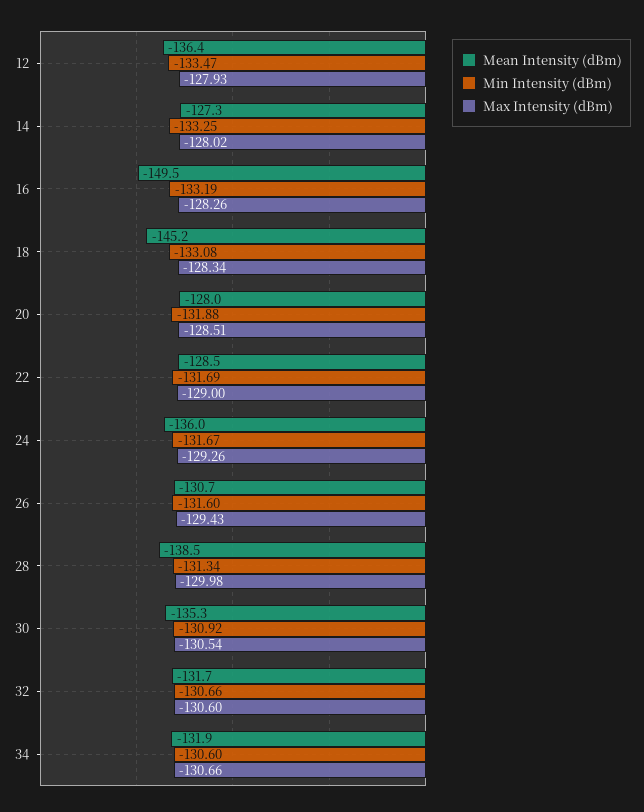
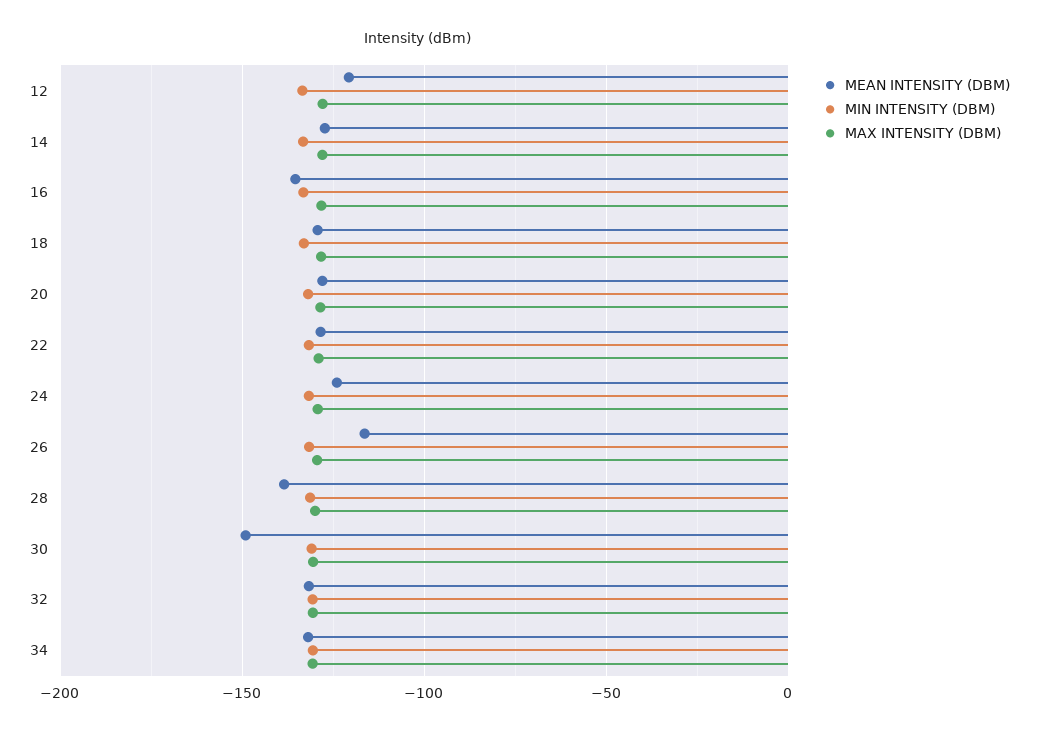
  {
    "Mean Intensity (dBm)": {
-     "12": -136.4,
+     "12": -120,
      "14": -127.3,
-     "16": -149.5,
+     "16": -135,
-     "18": -145.2,
+     "18": -130,
      "20": -128,
      "22": -128.5,
-     "24": -136,
+     "24": -125,
-     "26": -130.7,
+     "26": -115,
      "28": -138.5,
-     "30": -135.3,
+     "30": -150,
      "32": -131.7,
      "34": -131.9
    },
    "Min Intensity (dBm)": {
      "12": -133.47,
      "14": -133.25,
      "16": -133.19,
      "18": -133.08,
      "20": -131.88,
      "22": -131.69,
      "24": -131.67,
      "26": -131.6,
      "28": -131.34,
      "30": -130.92,
      "32": -130.66,
      "34": -130.6
    },
    "Max Intensity (dBm)": {
      "12": -127.93,
      "14": -128.02,
      "16": -128.26,
      "18": -128.34,
      "20": -128.51,
      "22": -129,
      "24": -129.26,
      "26": -129.43,
      "28": -129.98,
      "30": -130.54,
      "32": -130.6,
      "34": -130.66
    }
  }

